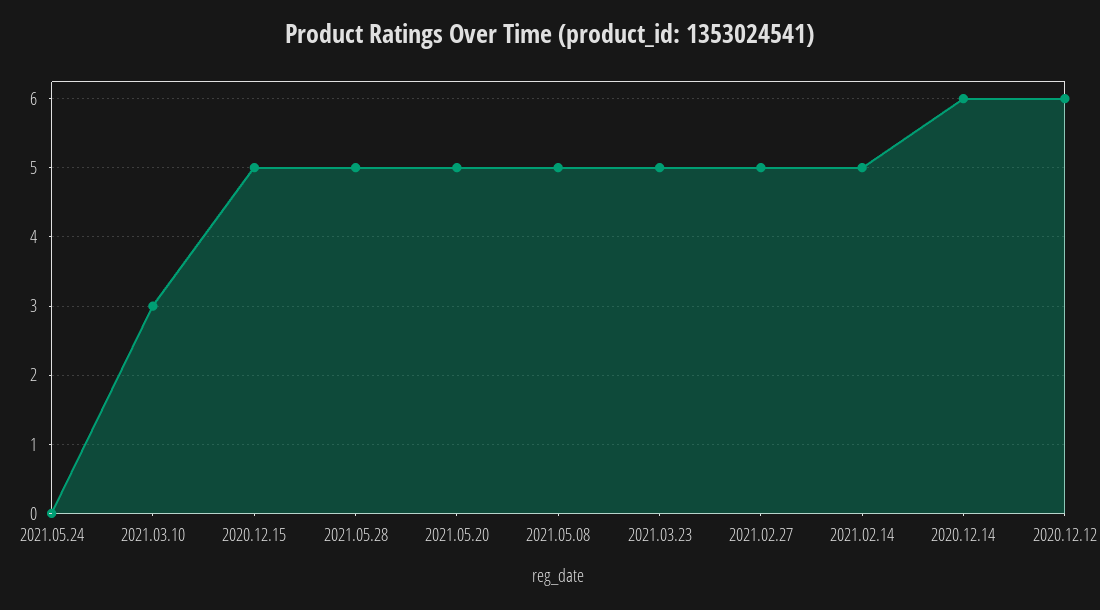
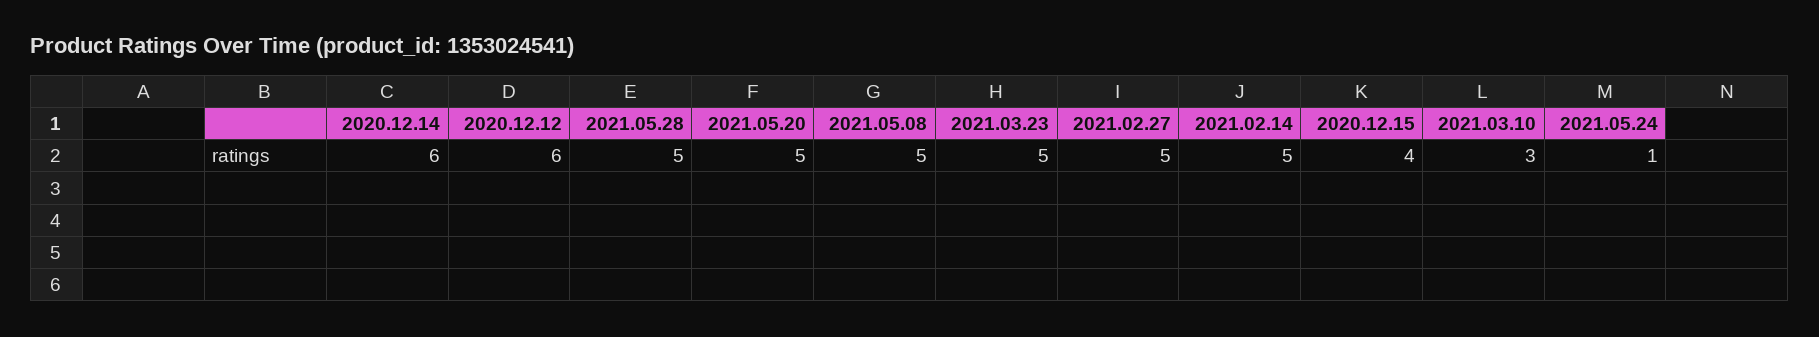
  {
-   "2021.05.24": 0,
+   "2021.05.24": 1,
    "2021.03.10": 3,
-   "2020.12.15": 5,
+   "2020.12.15": 4,
    "2021.05.28": 5,
    "2021.05.20": 5,
    "2021.05.08": 5,
    "2021.03.23": 5,
    "2021.02.27": 5,
    "2021.02.14": 5,
    "2020.12.14": 6,
    "2020.12.12": 6
  }

